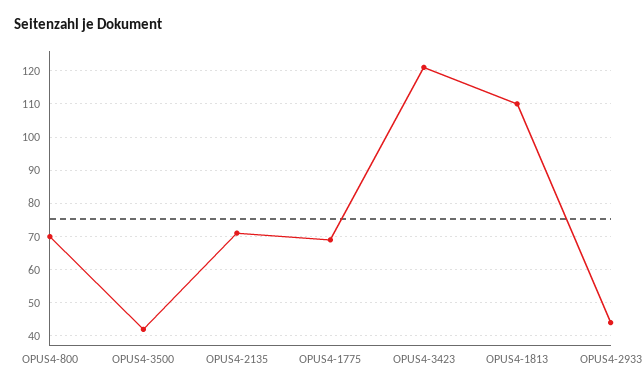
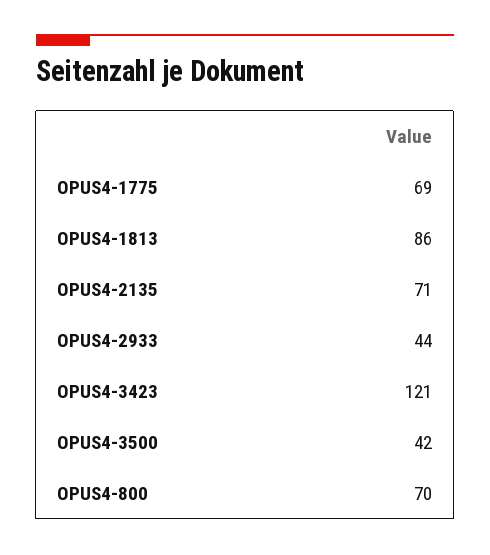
  {
    "OPUS4-800": 70,
    "OPUS4-3500": 42,
    "OPUS4-2135": 71,
    "OPUS4-1775": 69,
    "OPUS4-3423": 121,
-   "OPUS4-1813": 110,
+   "OPUS4-1813": 86,
    "OPUS4-2933": 44
  }

